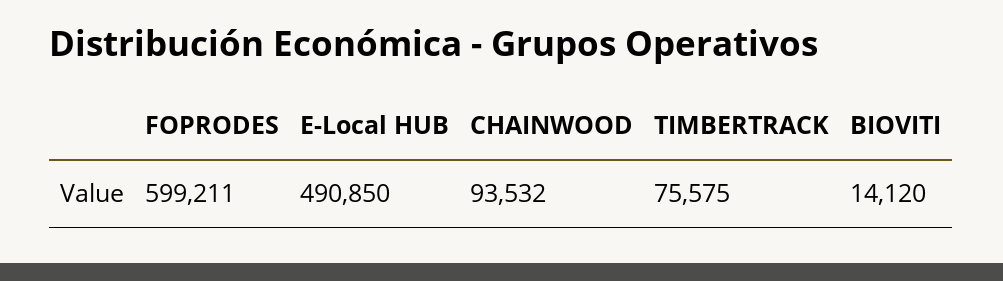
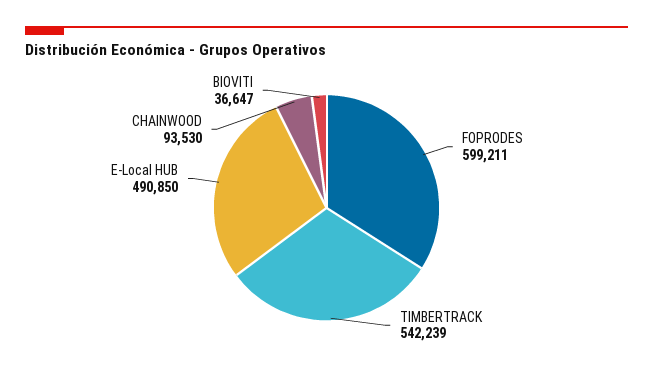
  {
    "FOPRODES": 599211,
    "E-Local HUB": 490850,
-   "CHAINWOOD": 93532,
+   "CHAINWOOD": 93530,
-   "TIMBERTRACK": 75575,
+   "TIMBERTRACK": 542239,
-   "BIOVITI": 14120
+   "BIOVITI": 36647
  }

